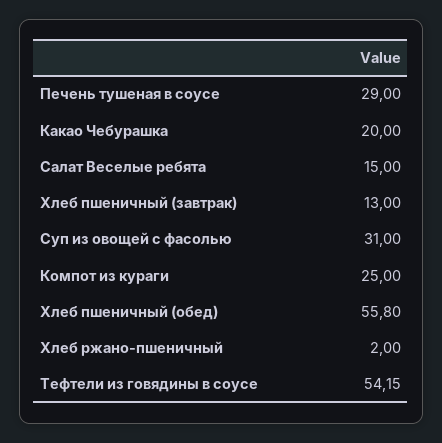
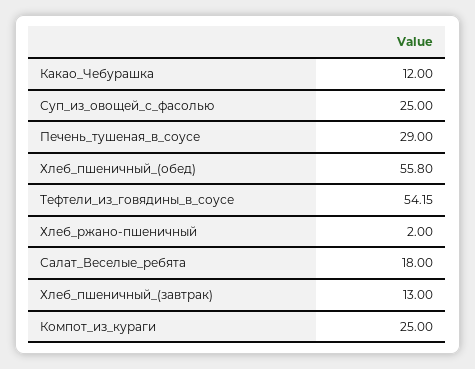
  {
    "Печень тушеная в соусе": 29,
-   "Какао Чебурашка": 20,
+   "Какао Чебурашка": 12,
-   "Салат Веселые ребята": 15,
+   "Салат Веселые ребята": 18,
    "Хлеб пшеничный (завтрак)": 13,
-   "Суп из овощей с фасолью": 31,
+   "Суп из овощей с фасолью": 25,
    "Компот из кураги": 25,
    "Хлеб пшеничный (обед)": 55.8,
    "Хлеб ржано-пшеничный": 2,
    "Тефтели из говядины в соусе": 54.15
  }

